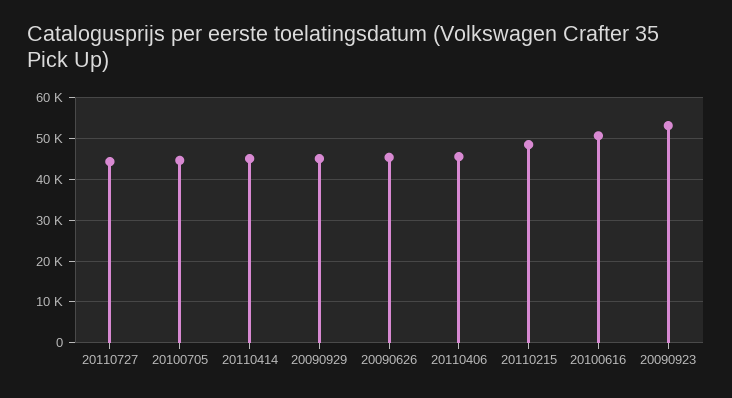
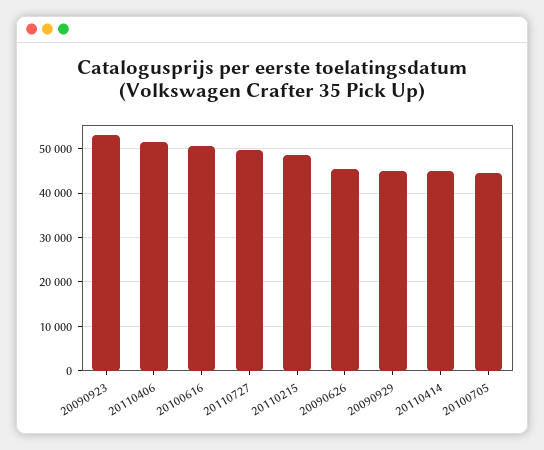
  {
-   "20110727": 44000,
+   "20110727": 50000,
    "20100705": 44000,
    "20110414": 46000,
    "20090929": 46000,
    "20090626": 46000,
-   "20110406": 46000,
+   "20110406": 52000,
    "20110215": 48000,
    "20100616": 50000,
    "20090923": 54000
  }

